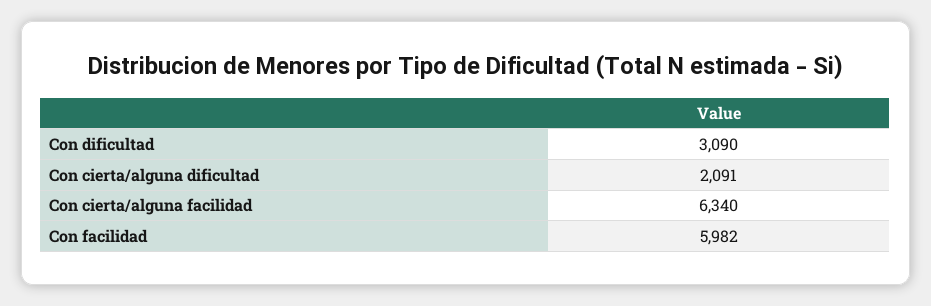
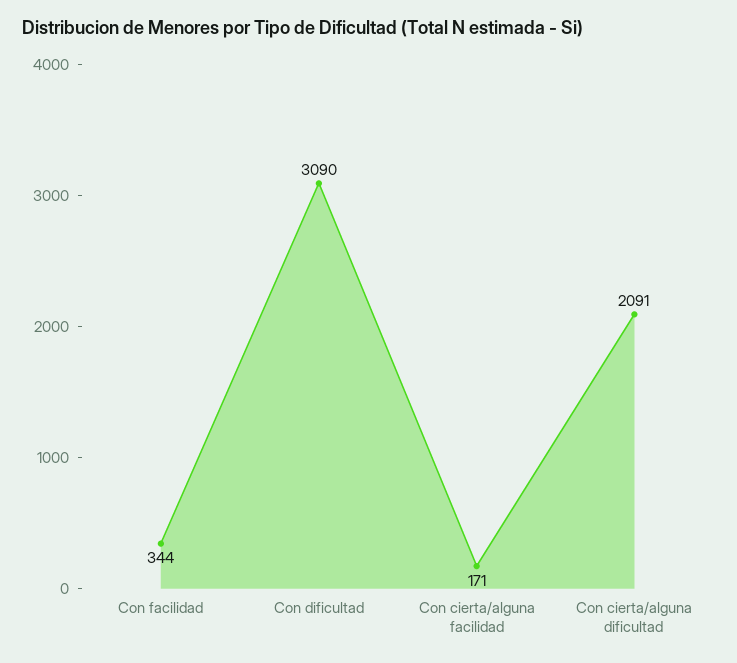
  {
    "Con dificultad": 3090,
    "Con cierta/alguna dificultad": 2091,
-   "Con cierta/alguna facilidad": 6340,
+   "Con cierta/alguna facilidad": 171,
-   "Con facilidad": 5982
+   "Con facilidad": 344
  }

